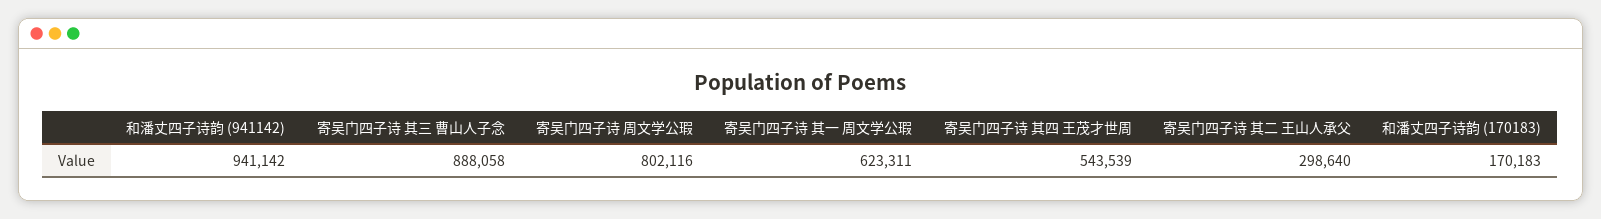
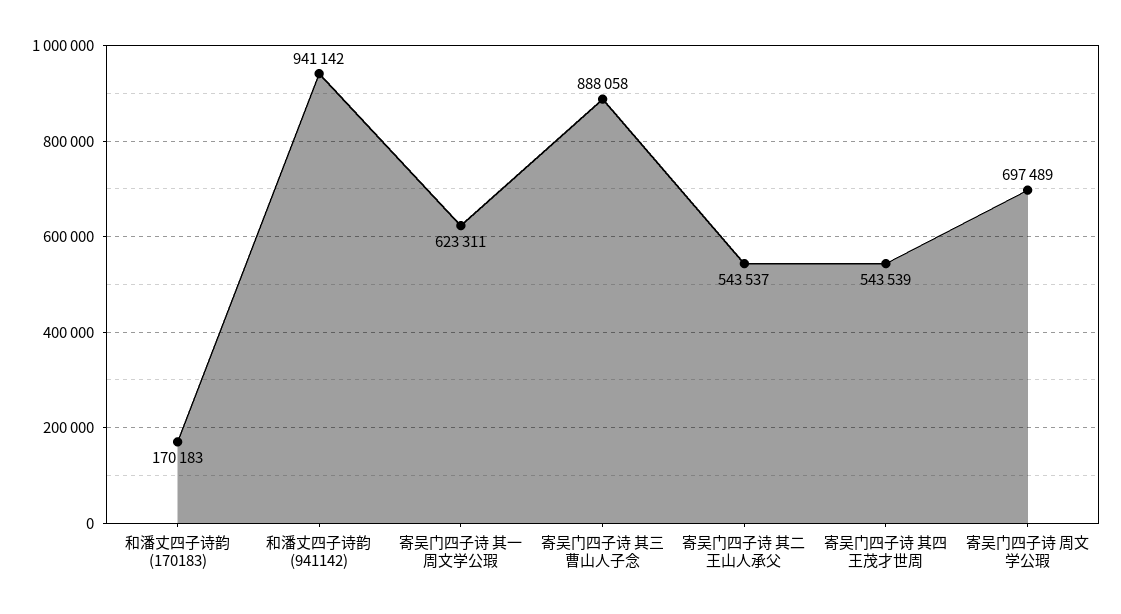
  {
    "和潘丈四子诗韵 (941142)": 941142,
    "寄吴门四子诗 其三 曹山人子念": 888058,
-   "寄吴门四子诗 周文学公瑕": 802116,
+   "寄吴门四子诗 周文学公瑕": 697489,
    "寄吴门四子诗 其一 周文学公瑕": 623311,
    "寄吴门四子诗 其四 王茂才世周": 543539,
-   "寄吴门四子诗 其二 王山人承父": 298640,
+   "寄吴门四子诗 其二 王山人承父": 543537,
    "和潘丈四子诗韵 (170183)": 170183
  }

